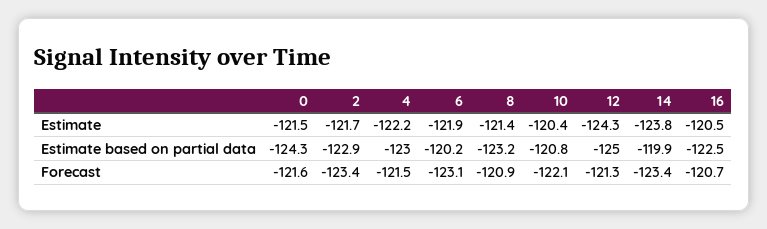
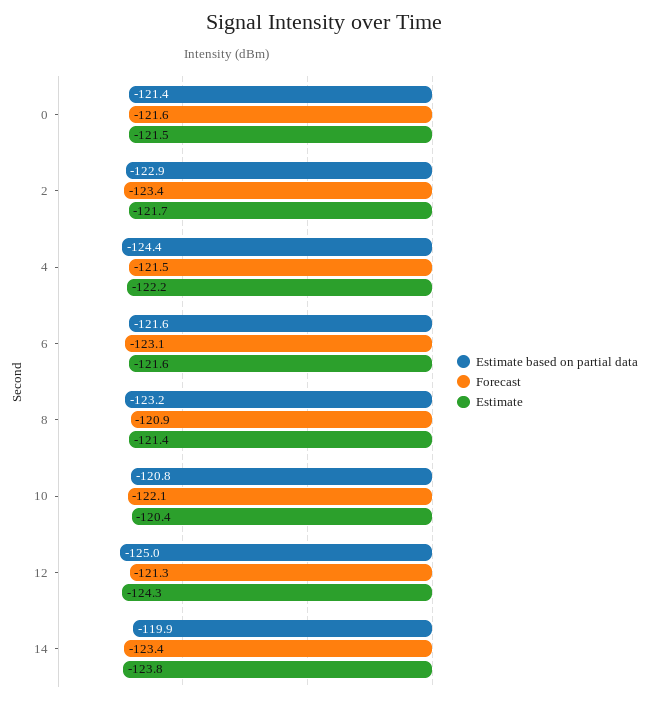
  {
    "Estimate": {
      "0": -121.5,
      "2": -121.7,
      "4": -122.2,
-     "6": -121.9,
+     "6": -121.6,
      "8": -121.4,
      "10": -120.4,
      "12": -124.3,
-     "14": -123.8,
+     "14": -123.8
-     "16": -120.5
    },
    "Estimate based on partial data": {
-     "0": -124.3,
+     "0": -121.4,
      "2": -122.9,
-     "4": -123,
+     "4": -124.4,
-     "6": -120.2,
+     "6": -121.6,
      "8": -123.2,
      "10": -120.8,
      "12": -125,
-     "14": -119.9,
+     "14": -119.9
-     "16": -122.5
    },
    "Forecast": {
      "0": -121.6,
      "2": -123.4,
      "4": -121.5,
      "6": -123.1,
      "8": -120.9,
      "10": -122.1,
      "12": -121.3,
-     "14": -123.4,
+     "14": -123.4
-     "16": -120.7
    }
  }

